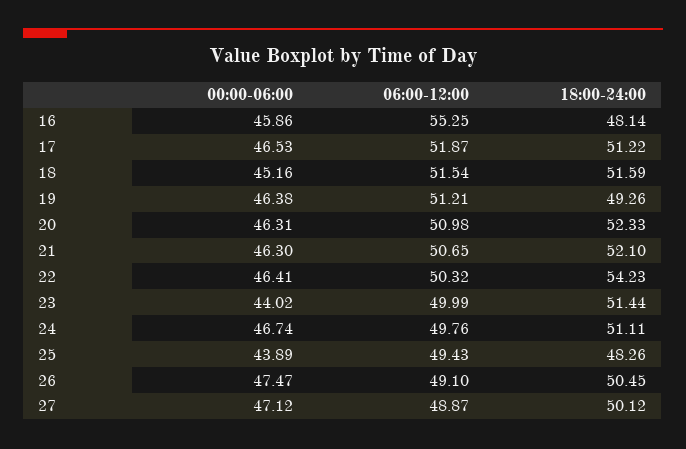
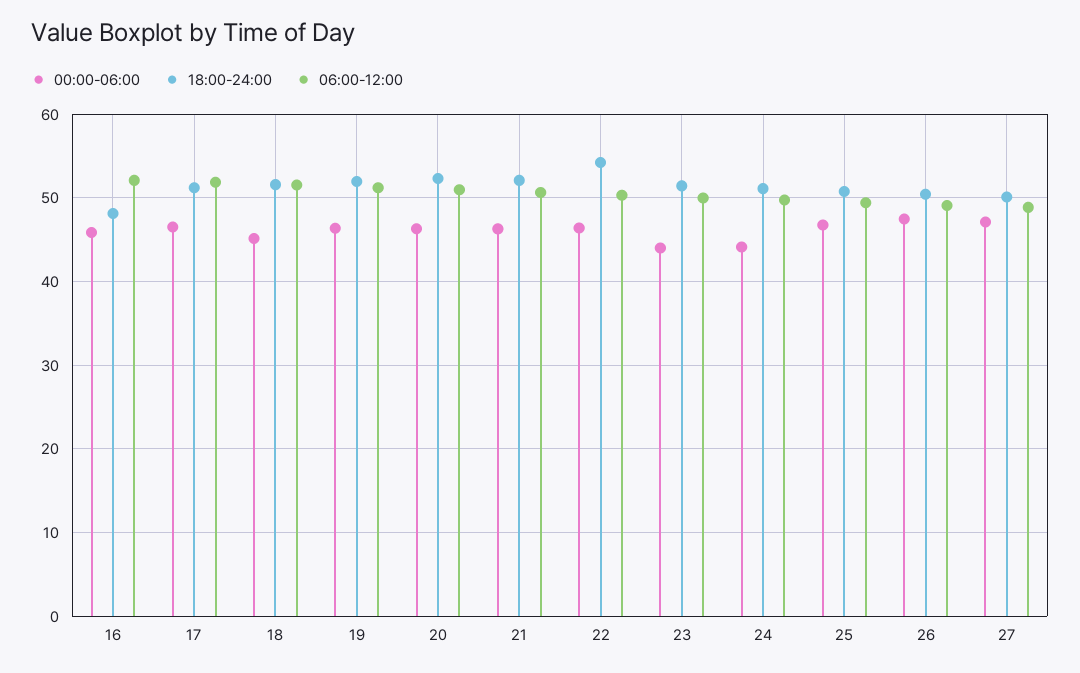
  {
    "00:00-06:00": {
      "16": 45.86,
      "17": 46.53,
      "18": 45.16,
      "19": 46.38,
      "20": 46.31,
      "21": 46.3,
      "22": 46.41,
      "23": 44.02,
-     "24": 46.74,
+     "24": 44,
-     "25": 43.89,
+     "25": 47,
      "26": 47.47,
      "27": 47.12
    },
    "06:00-12:00": {
-     "16": 55.25,
+     "16": 52,
      "17": 51.87,
      "18": 51.54,
      "19": 51.21,
      "20": 50.98,
      "21": 50.65,
      "22": 50.32,
      "23": 49.99,
      "24": 49.76,
      "25": 49.43,
      "26": 49.1,
      "27": 48.87
    },
    "18:00-24:00": {
      "16": 48.14,
      "17": 51.22,
      "18": 51.59,
-     "19": 49.26,
+     "19": 52,
      "20": 52.33,
      "21": 52.1,
      "22": 54.23,
      "23": 51.44,
      "24": 51.11,
-     "25": 48.26,
+     "25": 51,
      "26": 50.45,
      "27": 50.12
    }
  }

